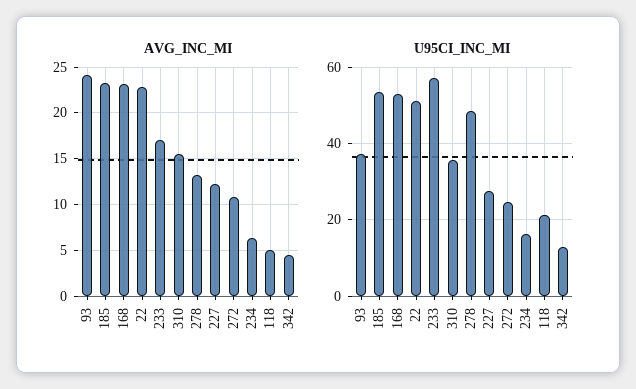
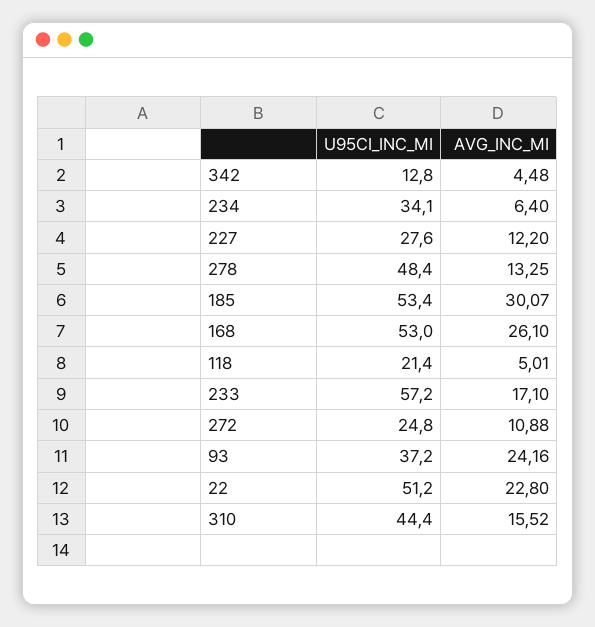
  {
    "AVG_INC_MI": {
      "93": 24.16,
-     "185": 23,
+     "185": 30.07,
-     "168": 23,
+     "168": 26.1,
      "22": 22.8,
      "233": 17.1,
      "310": 15.52,
      "278": 13.25,
      "227": 12.2,
      "272": 10.88,
      "234": 6.4,
      "118": 5.01,
      "342": 4.48
    },
    "U95CI_INC_MI": {
      "93": 37.2,
      "185": 53.4,
      "168": 53,
      "22": 51.2,
      "233": 57.2,
-     "310": 36,
+     "310": 44.4,
      "278": 48.4,
      "227": 27.6,
      "272": 24.8,
-     "234": 16,
+     "234": 34.1,
      "118": 21.4,
      "342": 12.8
    }
  }

